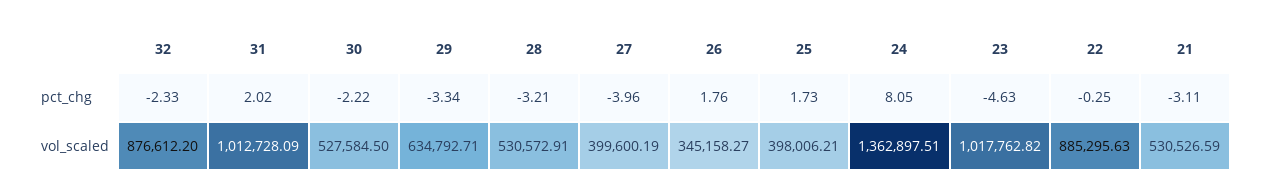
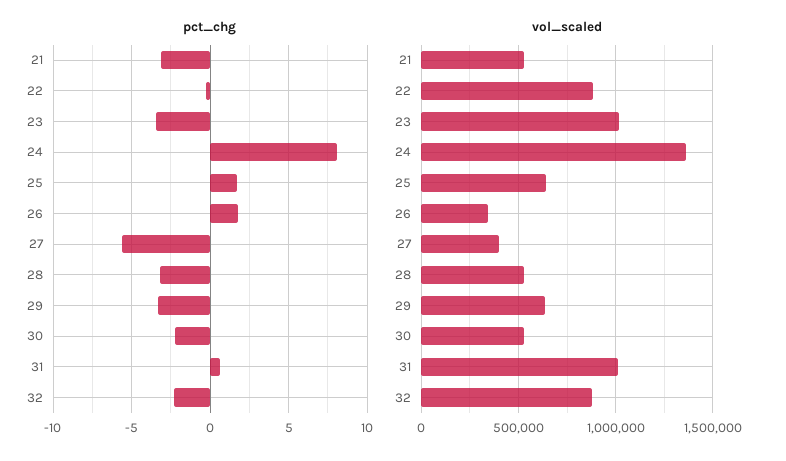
  {
    "pct_chg": {
      "32": -2.33,
-     "31": 2.02,
+     "31": 0.5,
      "30": -2.22,
      "29": -3.34,
      "28": -3.21,
-     "27": -3.96,
+     "27": -5.5,
      "26": 1.76,
      "25": 1.73,
      "24": 8.05,
-     "23": -4.63,
+     "23": -3.5,
      "22": -0.25,
      "21": -3.11
    },
    "vol_scaled": {
      "32": 876612.2,
      "31": 1012728.09,
      "30": 527584.5,
      "29": 634792.71,
      "28": 530572.91,
      "27": 399600.19,
      "26": 345158.27,
-     "25": 398006.21,
+     "25": 650000,
      "24": 1362897.51,
      "23": 1017762.82,
      "22": 885295.63,
      "21": 530526.59
    }
  }

